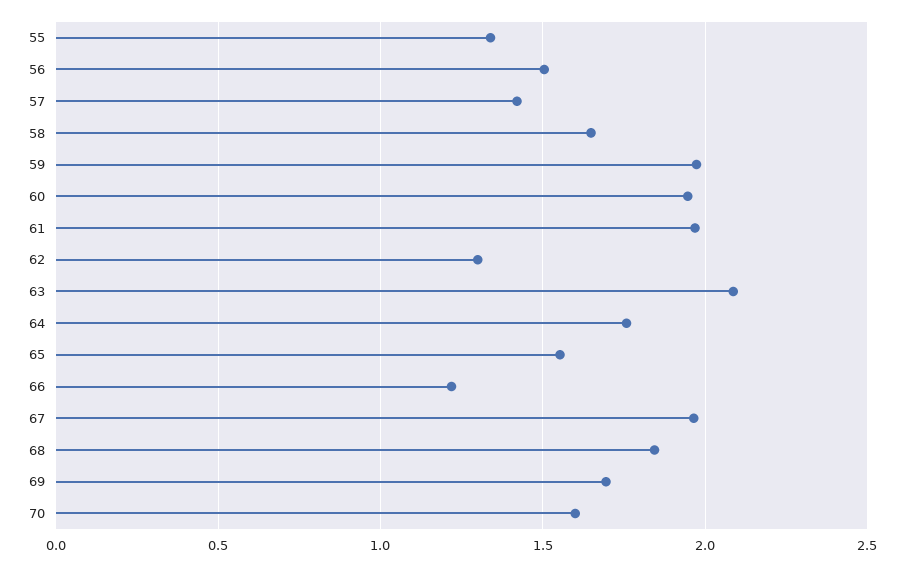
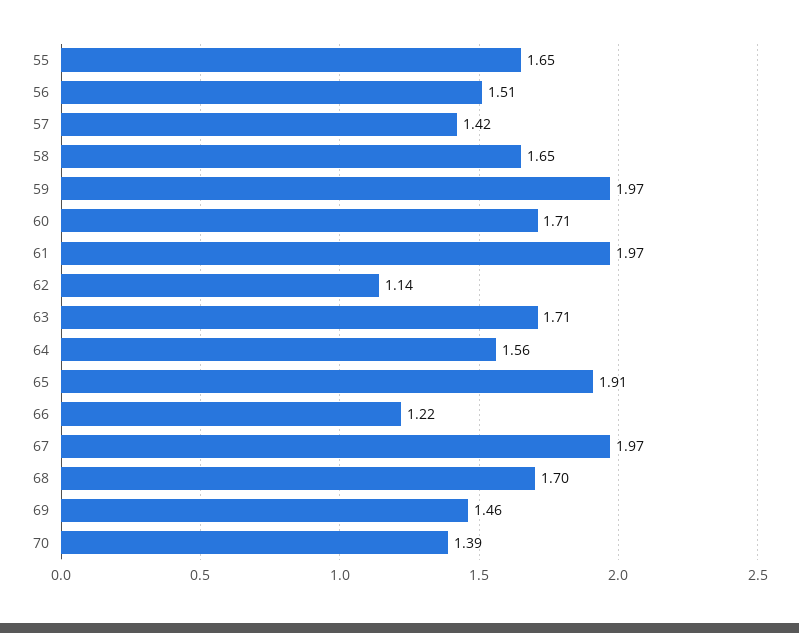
  {
-   "55": 1.35,
+   "55": 1.65,
    "56": 1.51,
    "57": 1.42,
    "58": 1.65,
    "59": 1.97,
-   "60": 1.95,
+   "60": 1.71,
    "61": 1.97,
-   "62": 1.3,
+   "62": 1.14,
-   "63": 2.1,
+   "63": 1.71,
-   "64": 1.75,
+   "64": 1.56,
-   "65": 1.55,
+   "65": 1.91,
    "66": 1.22,
    "67": 1.97,
-   "68": 1.85,
+   "68": 1.7,
-   "69": 1.7,
+   "69": 1.46,
-   "70": 1.6
+   "70": 1.39
  }

